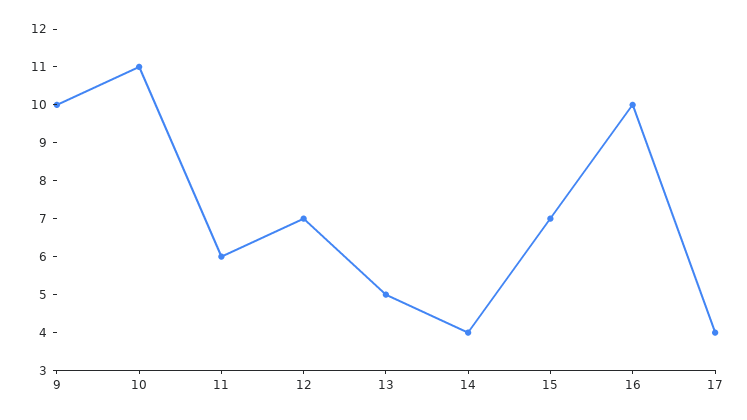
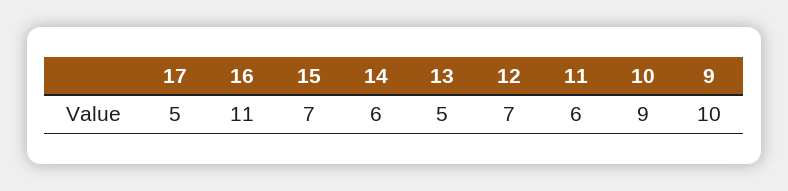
  {
    "9": 10,
-   "10": 11,
+   "10": 9,
    "11": 6,
    "12": 7,
    "13": 5,
-   "14": 4,
+   "14": 6,
    "15": 7,
-   "16": 10,
+   "16": 11,
-   "17": 4
+   "17": 5
  }

